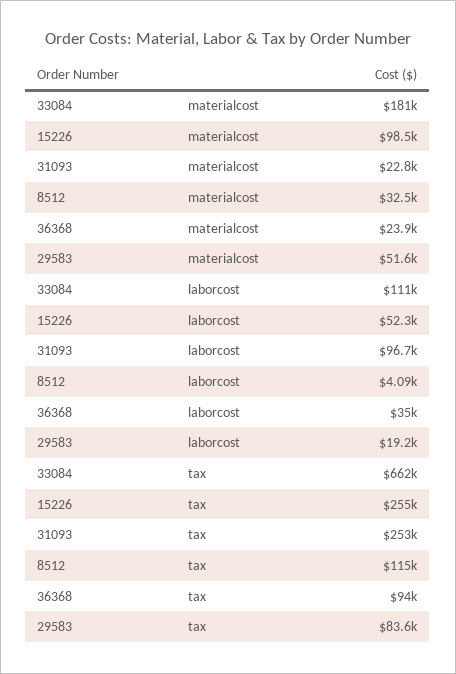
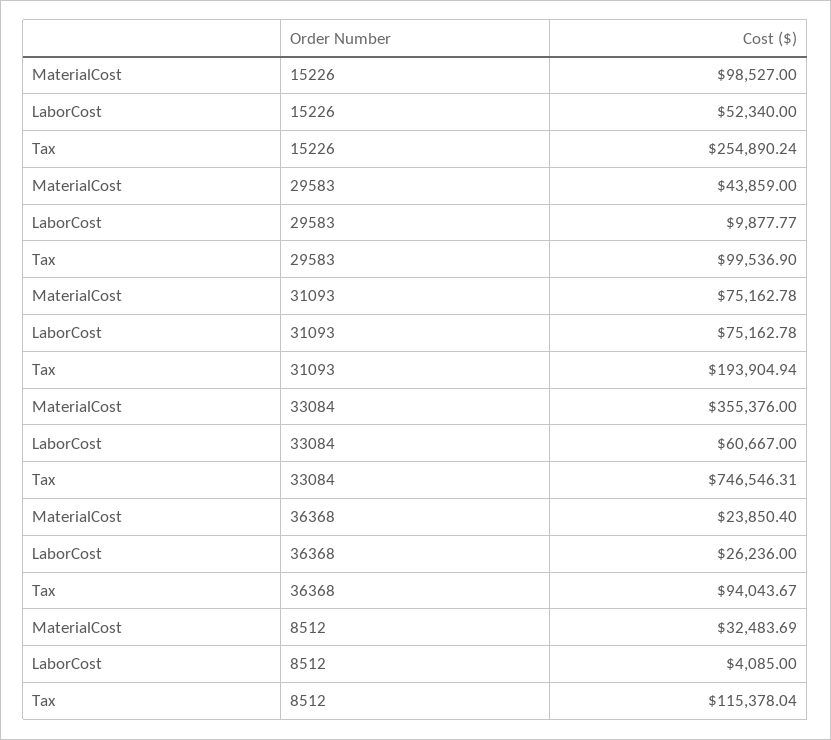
  {
    "33084": {
-     "materialcost": 181000,
+     "materialcost": 355376,
-     "laborcost": 111000,
+     "laborcost": 60667,
-     "tax": 662000
+     "tax": 746546.31
    },
    "15226": {
      "materialcost": 98527,
      "laborcost": 52340,
      "tax": 254890.24
    },
    "31093": {
-     "materialcost": 22800,
+     "materialcost": 75162.78,
-     "laborcost": 96700,
+     "laborcost": 75162.78,
-     "tax": 253000
+     "tax": 193904.94
    },
    "8512": {
      "materialcost": 32483.69,
      "laborcost": 4085,
      "tax": 115378.04
    },
    "36368": {
      "materialcost": 23850.4,
-     "laborcost": 35000,
+     "laborcost": 26236,
      "tax": 94043.67
    },
    "29583": {
-     "materialcost": 51600,
+     "materialcost": 43859,
-     "laborcost": 19200,
+     "laborcost": 9877.77,
-     "tax": 83600
+     "tax": 99536.9
    }
  }

